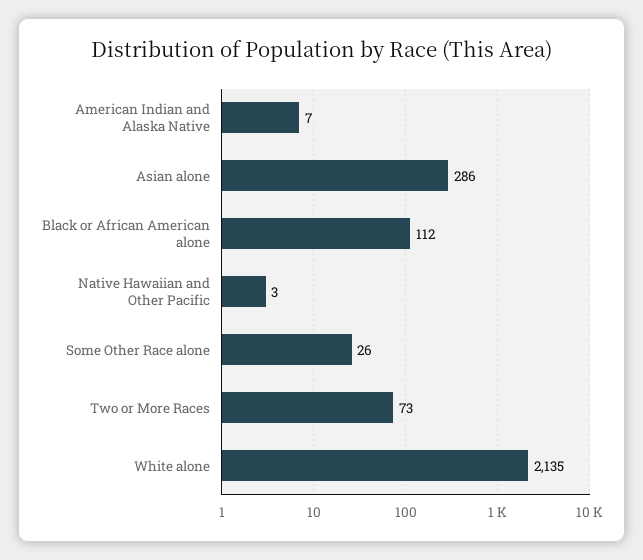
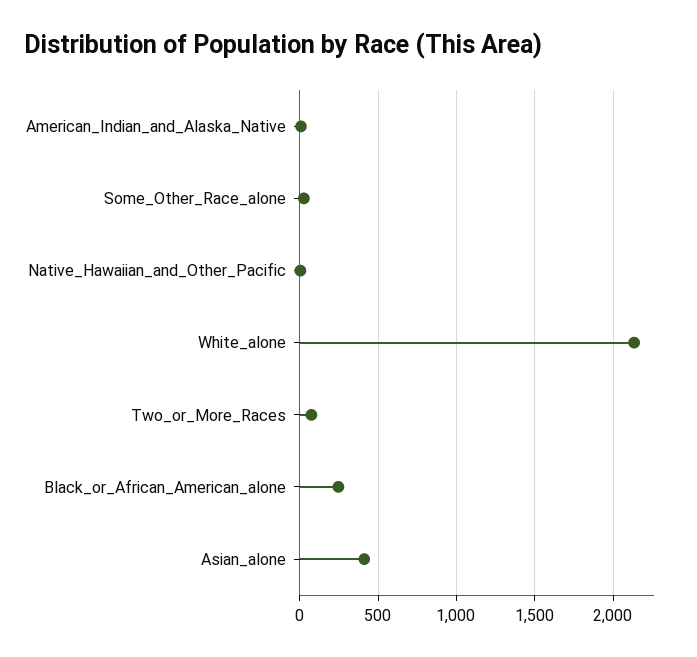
  {
    "American Indian and Alaska Native": 7,
-   "Asian alone": 286,
+   "Asian alone": 400,
-   "Black or African American alone": 112,
+   "Black or African American alone": 250,
    "Native Hawaiian and Other Pacific": 3,
    "Some Other Race alone": 26,
    "Two or More Races": 73,
    "White alone": 2135
  }

